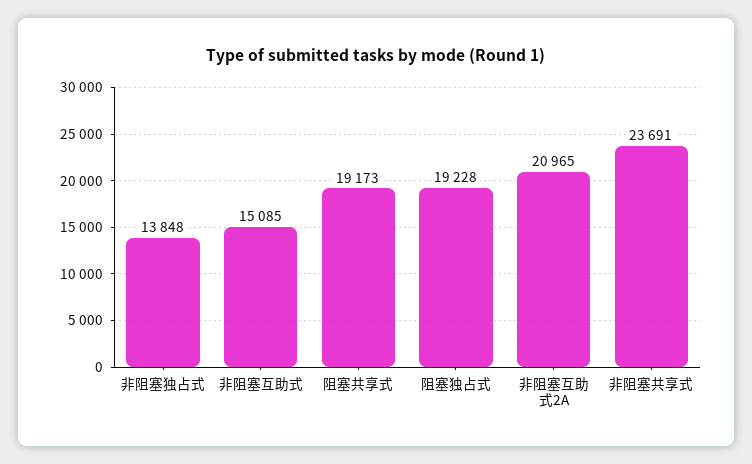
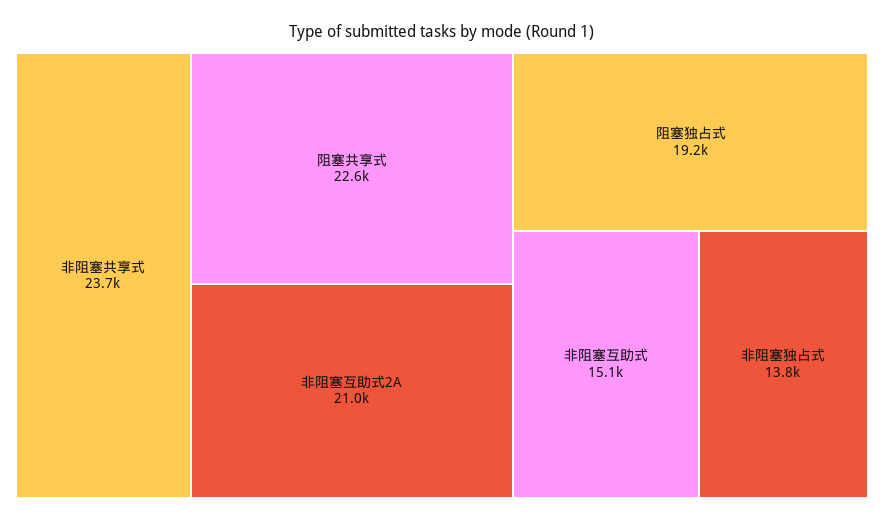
  {
    "非阻塞独占式": 13848,
    "非阻塞互助式": 15085,
-   "阻塞共享式": 19173,
+   "阻塞共享式": 22600,
    "阻塞独占式": 19228,
    "非阻塞互助式2A": 20965,
    "非阻塞共享式": 23691
  }

